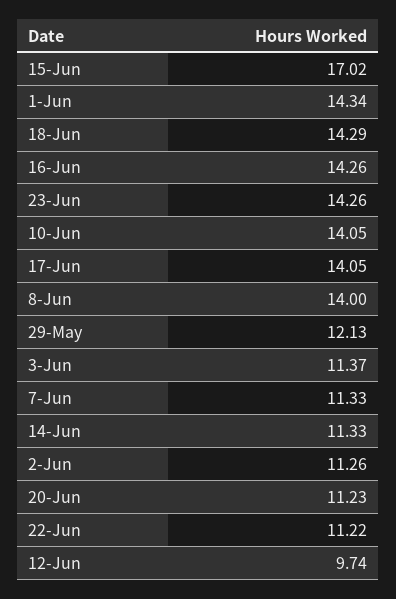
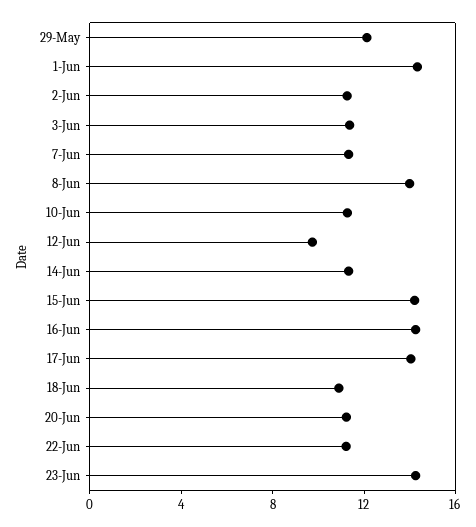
  {
-   "15-Jun": 17.02,
+   "15-Jun": 14,
    "1-Jun": 14.34,
-   "18-Jun": 14.29,
+   "18-Jun": 11,
    "16-Jun": 14.26,
    "23-Jun": 14.26,
-   "10-Jun": 14.05,
+   "10-Jun": 11,
    "17-Jun": 14.05,
    "8-Jun": 14,
    "29-May": 12.13,
    "3-Jun": 11.37,
    "7-Jun": 11.33,
    "14-Jun": 11.33,
    "2-Jun": 11.26,
    "20-Jun": 11.23,
    "22-Jun": 11.22,
    "12-Jun": 9.74
  }

